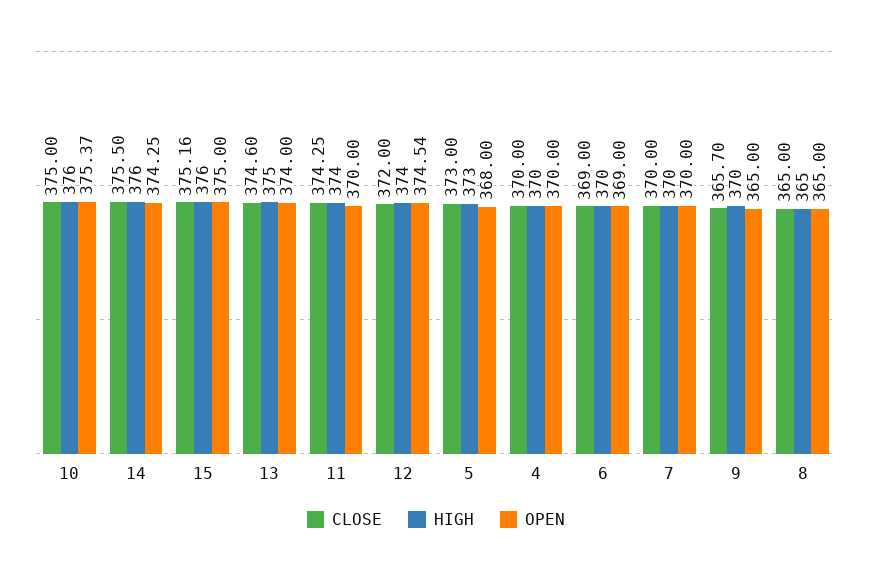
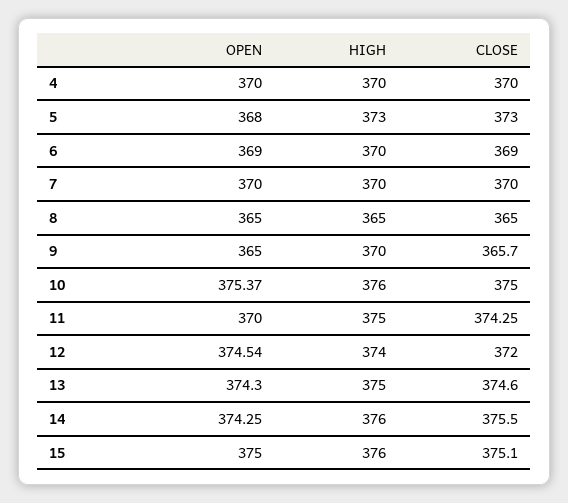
  {
    "CLOSE": {
      "10": 375,
      "14": 375.5,
-     "15": 375.16,
+     "15": 375.1,
      "13": 374.6,
      "11": 374.25,
      "12": 372,
      "5": 373,
      "4": 370,
      "6": 369,
      "7": 370,
      "9": 365.7,
      "8": 365
    },
    "HIGH": {
      "10": 376,
      "14": 376,
      "15": 376,
      "13": 375,
-     "11": 374,
+     "11": 375,
      "12": 374,
      "5": 373,
      "4": 370,
      "6": 370,
      "7": 370,
      "9": 370,
      "8": 365
    },
    "OPEN": {
      "10": 375.37,
      "14": 374.25,
      "15": 375,
-     "13": 374,
+     "13": 374.3,
      "11": 370,
      "12": 374.54,
      "5": 368,
      "4": 370,
      "6": 369,
      "7": 370,
      "9": 365,
      "8": 365
    }
  }

